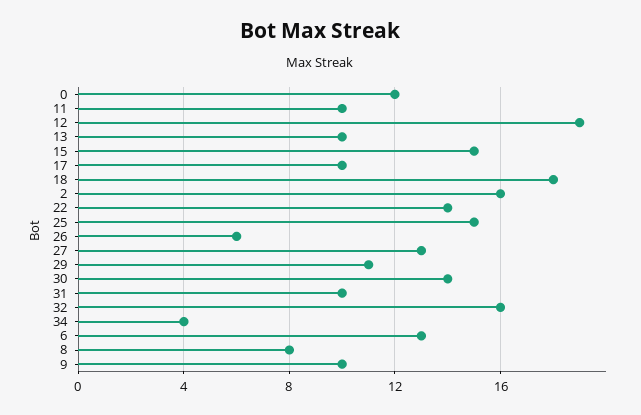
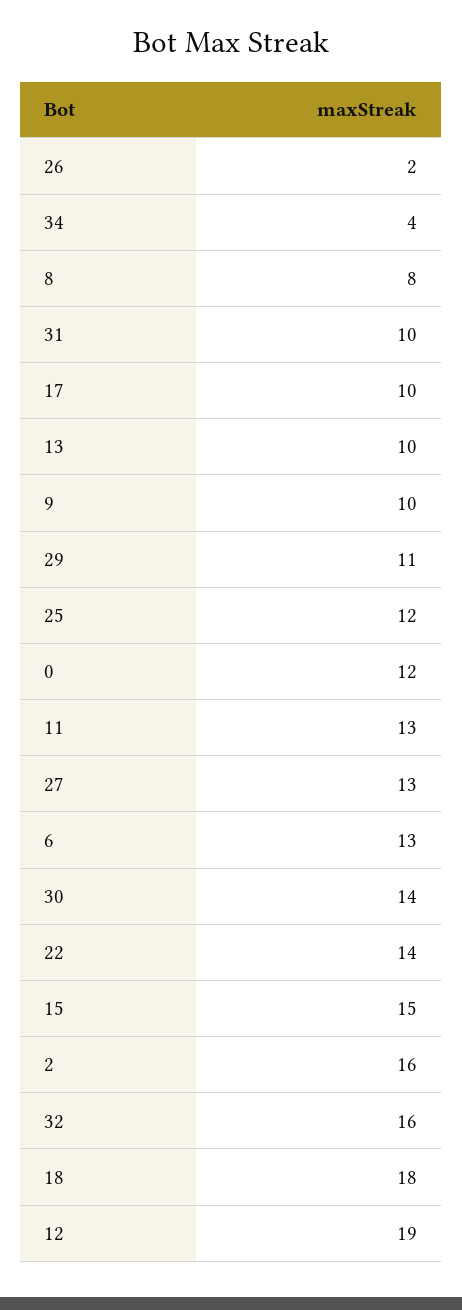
  {
    "0": 12,
-   "11": 10,
+   "11": 13,
    "12": 19,
    "13": 10,
    "15": 15,
    "17": 10,
    "18": 18,
    "2": 16,
    "22": 14,
-   "25": 15,
+   "25": 12,
-   "26": 6,
+   "26": 2,
    "27": 13,
    "29": 11,
    "30": 14,
    "31": 10,
    "32": 16,
    "34": 4,
    "6": 13,
    "8": 8,
    "9": 10
  }

